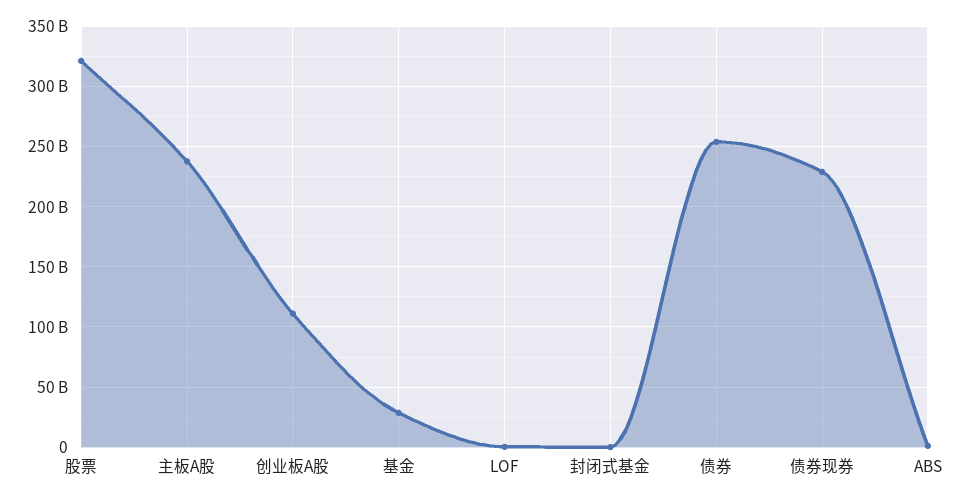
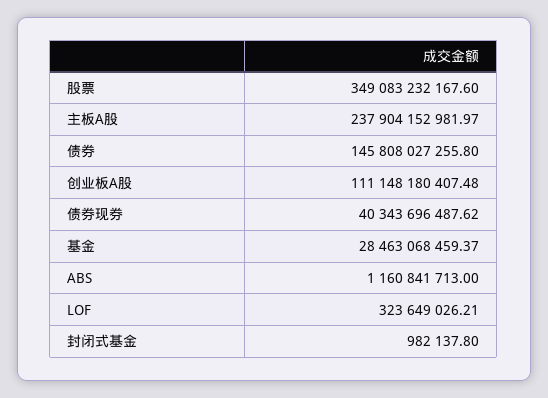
  {
-   "股票": 320000000000,
+   "股票": 349083232167.6,
    "主板A股": 237904152981.97,
    "创业板A股": 111148180407.48,
    "基金": 28463068459.37,
    "LOF": 323649026.21,
    "封闭式基金": 982137.8,
-   "债券": 255000000000,
+   "债券": 145808027255.8,
-   "债券现券": 230000000000,
+   "债券现券": 40343696487.62,
    "ABS": 1160841713
  }

